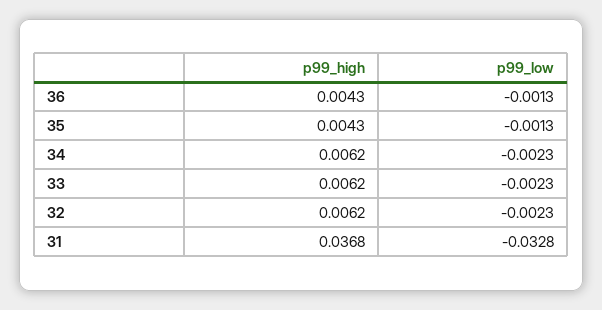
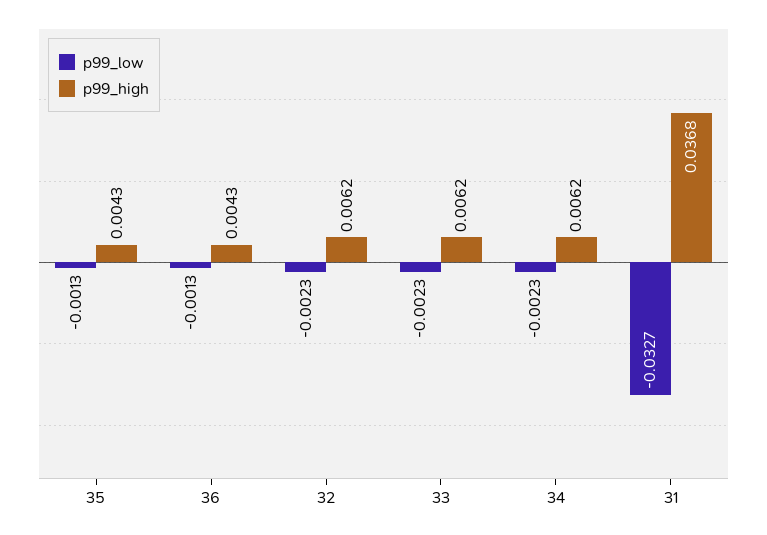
  {
    "p99_high": {
      "36": 0.0043,
      "35": 0.0043,
      "34": 0.0062,
      "33": 0.0062,
      "32": 0.0062,
      "31": 0.0368
    },
    "p99_low": {
      "36": -0.0013,
      "35": -0.0013,
      "34": -0.0023,
      "33": -0.0023,
      "32": -0.0023,
-     "31": -0.0328
+     "31": -0.0327
    }
  }

